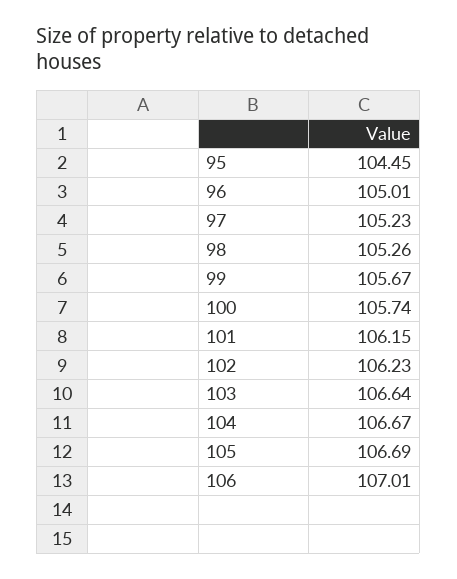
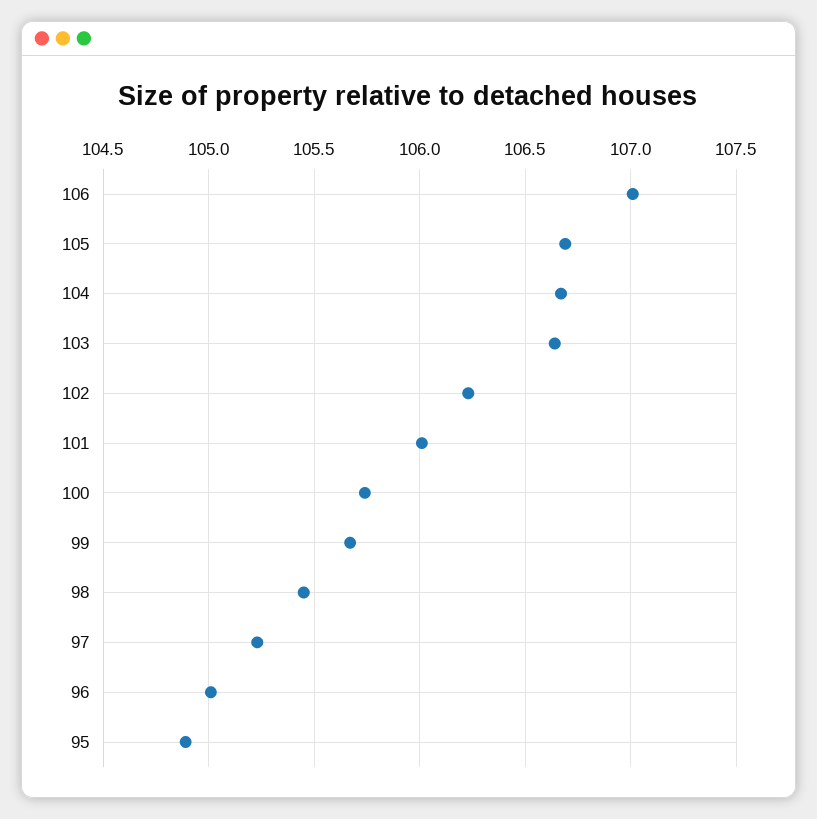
  {
-   "95": 104.45,
+   "95": 104.9,
    "96": 105.01,
    "97": 105.23,
-   "98": 105.26,
+   "98": 105.45,
    "99": 105.67,
    "100": 105.74,
-   "101": 106.15,
+   "101": 106,
    "102": 106.23,
    "103": 106.64,
    "104": 106.67,
    "105": 106.69,
    "106": 107.01
  }

